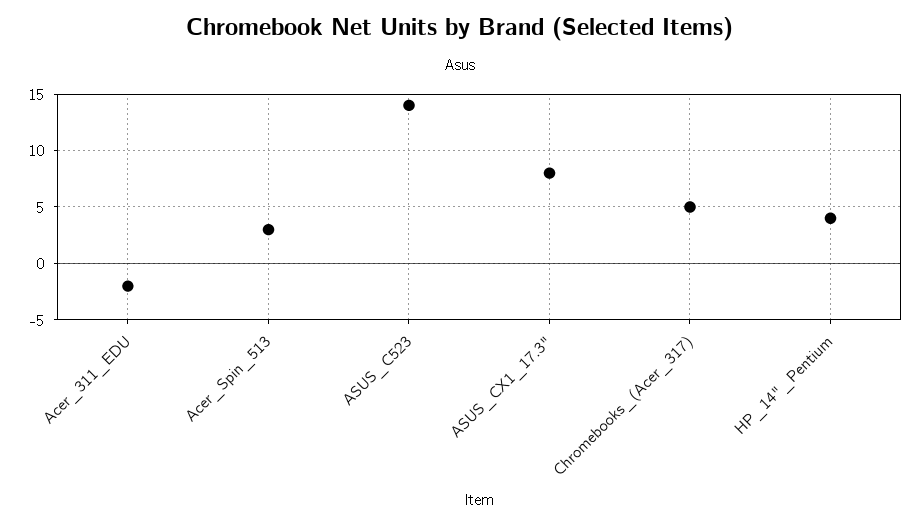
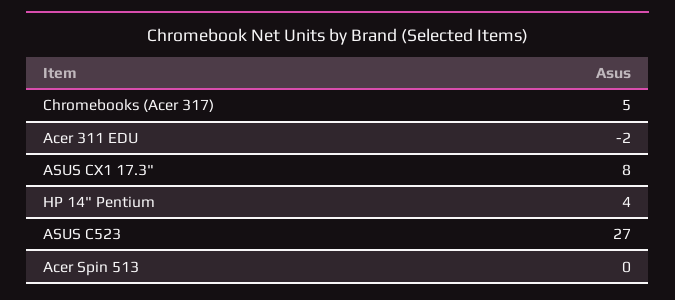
  {
    "Acer_311_EDU": -2,
-   "Acer_Spin_513": 3,
+   "Acer_Spin_513": 0,
-   "ASUS_C523": 14,
+   "ASUS_C523": 27,
    "ASUS_CX1_17.3\"": 8,
    "Chromebooks_(Acer_317)": 5,
    "HP_14\"_Pentium": 4
  }

